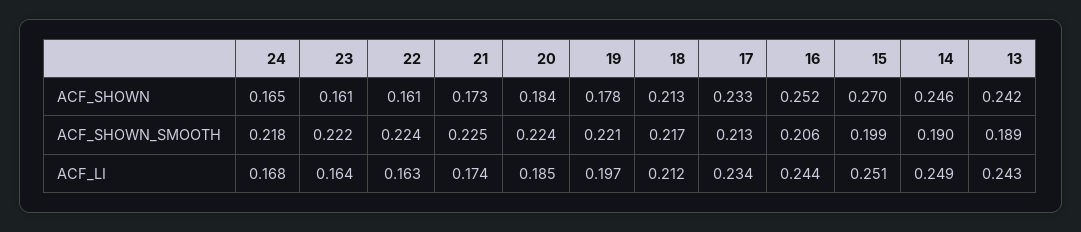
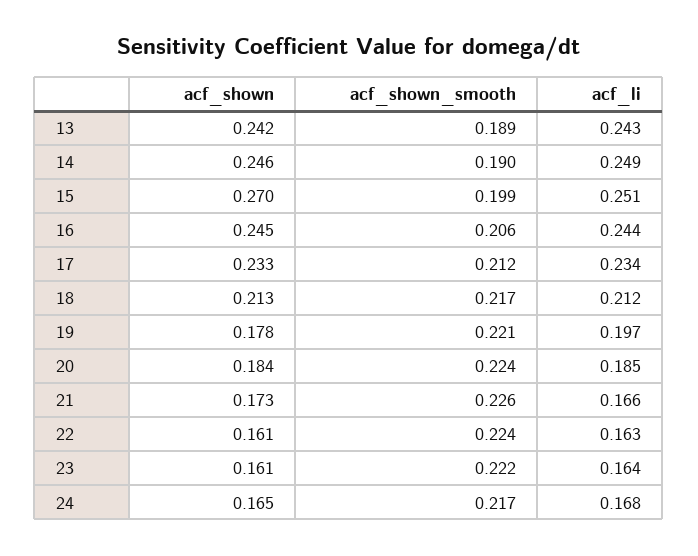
  {
    "24": {
      "ACF_SHOWN": 0.165,
-     "ACF_SHOWN_SMOOTH": 0.218,
+     "ACF_SHOWN_SMOOTH": 0.217,
      "ACF_LI": 0.168
    },
    "23": {
      "ACF_SHOWN": 0.161,
      "ACF_SHOWN_SMOOTH": 0.222,
      "ACF_LI": 0.164
    },
    "22": {
      "ACF_SHOWN": 0.161,
      "ACF_SHOWN_SMOOTH": 0.224,
      "ACF_LI": 0.163
    },
    "21": {
      "ACF_SHOWN": 0.173,
-     "ACF_SHOWN_SMOOTH": 0.225,
+     "ACF_SHOWN_SMOOTH": 0.226,
-     "ACF_LI": 0.174
+     "ACF_LI": 0.166
    },
    "20": {
      "ACF_SHOWN": 0.184,
      "ACF_SHOWN_SMOOTH": 0.224,
      "ACF_LI": 0.185
    },
    "19": {
      "ACF_SHOWN": 0.178,
      "ACF_SHOWN_SMOOTH": 0.221,
      "ACF_LI": 0.197
    },
    "18": {
      "ACF_SHOWN": 0.213,
      "ACF_SHOWN_SMOOTH": 0.217,
      "ACF_LI": 0.212
    },
    "17": {
      "ACF_SHOWN": 0.233,
-     "ACF_SHOWN_SMOOTH": 0.213,
+     "ACF_SHOWN_SMOOTH": 0.212,
      "ACF_LI": 0.234
    },
    "16": {
-     "ACF_SHOWN": 0.252,
+     "ACF_SHOWN": 0.245,
      "ACF_SHOWN_SMOOTH": 0.206,
      "ACF_LI": 0.244
    },
    "15": {
      "ACF_SHOWN": 0.27,
      "ACF_SHOWN_SMOOTH": 0.199,
      "ACF_LI": 0.251
    },
    "14": {
      "ACF_SHOWN": 0.246,
      "ACF_SHOWN_SMOOTH": 0.19,
      "ACF_LI": 0.249
    },
    "13": {
      "ACF_SHOWN": 0.242,
      "ACF_SHOWN_SMOOTH": 0.189,
      "ACF_LI": 0.243
    }
  }

